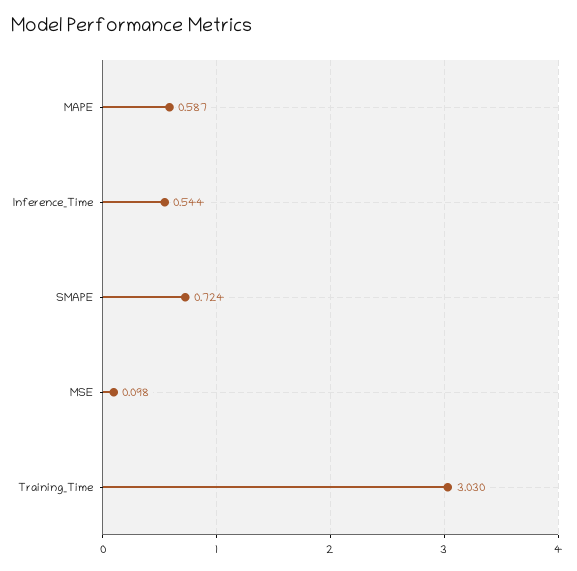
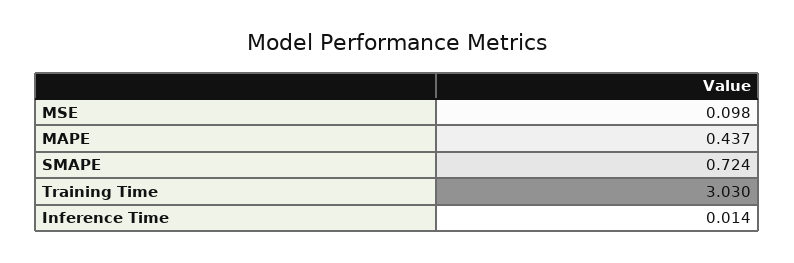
  {
-   "MAPE": 0.587,
+   "MAPE": 0.437,
-   "Inference_Time": 0.544,
+   "Inference_Time": 0.014,
    "SMAPE": 0.724,
    "MSE": 0.098,
    "Training_Time": 3.03
  }

